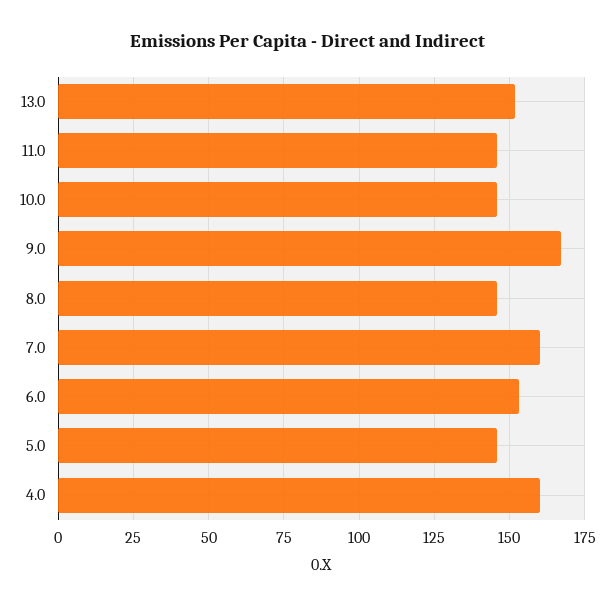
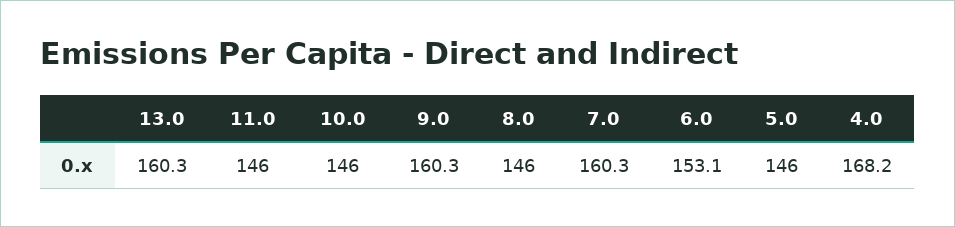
  {
-   "13.0": 152.5,
+   "13.0": 160.3,
    "11.0": 146,
    "10.0": 146,
-   "9.0": 167.5,
+   "9.0": 160.3,
    "8.0": 146,
    "7.0": 160.3,
    "6.0": 153.1,
    "5.0": 146,
-   "4.0": 160
+   "4.0": 168.2
  }

